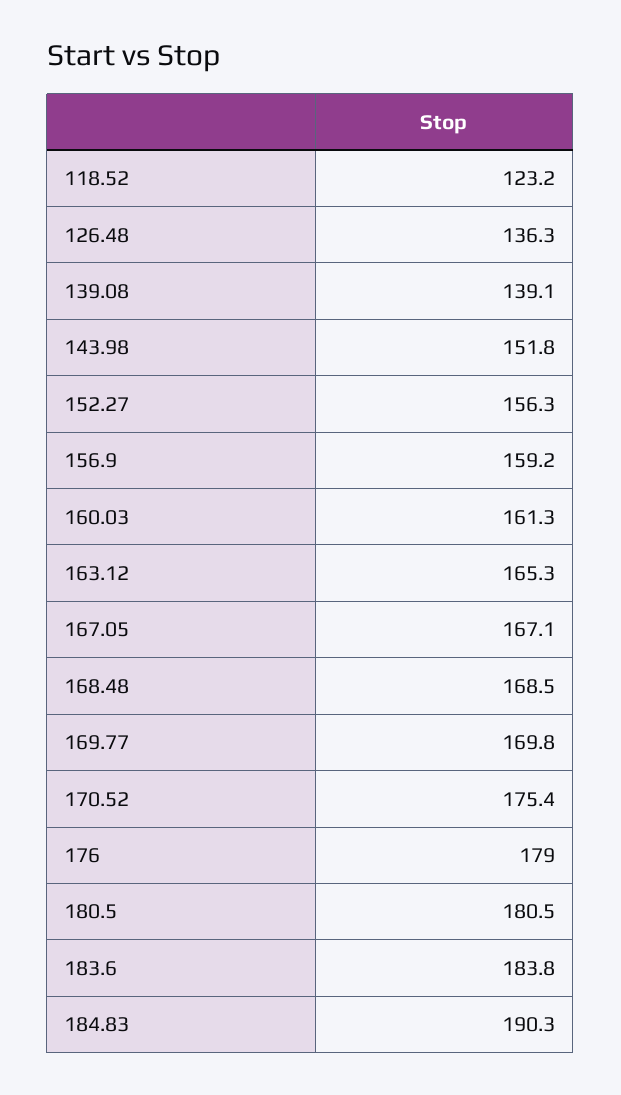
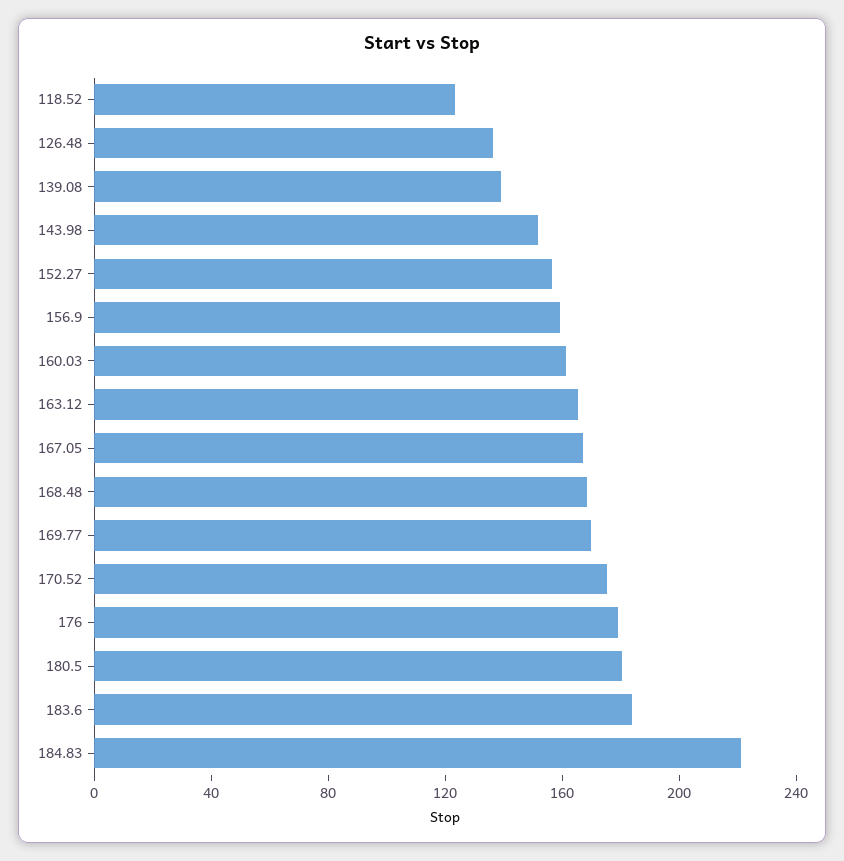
  {
    "118.52": 123.2,
    "126.48": 136.3,
    "139.08": 139.1,
    "143.98": 151.8,
    "152.27": 156.3,
    "156.9": 159.2,
    "160.03": 161.3,
    "163.12": 165.3,
    "167.05": 167.1,
    "168.48": 168.5,
    "169.77": 169.8,
    "170.52": 175.4,
    "176": 179,
    "180.5": 180.5,
    "183.6": 183.8,
-   "184.83": 190.3
+   "184.83": 220
  }

